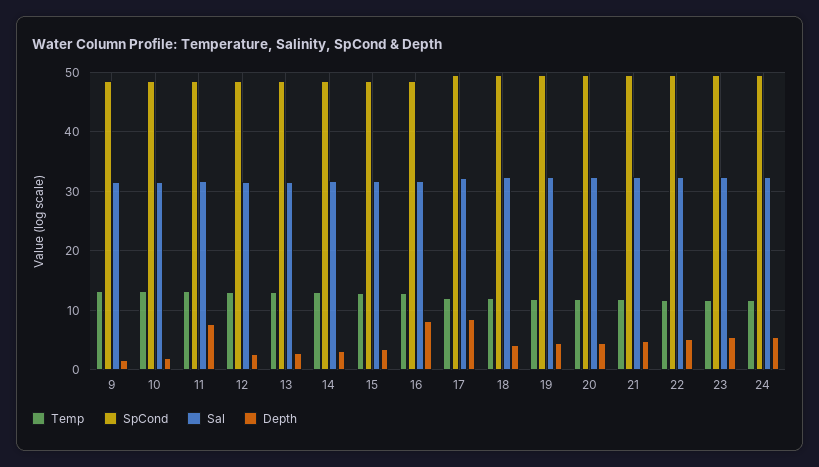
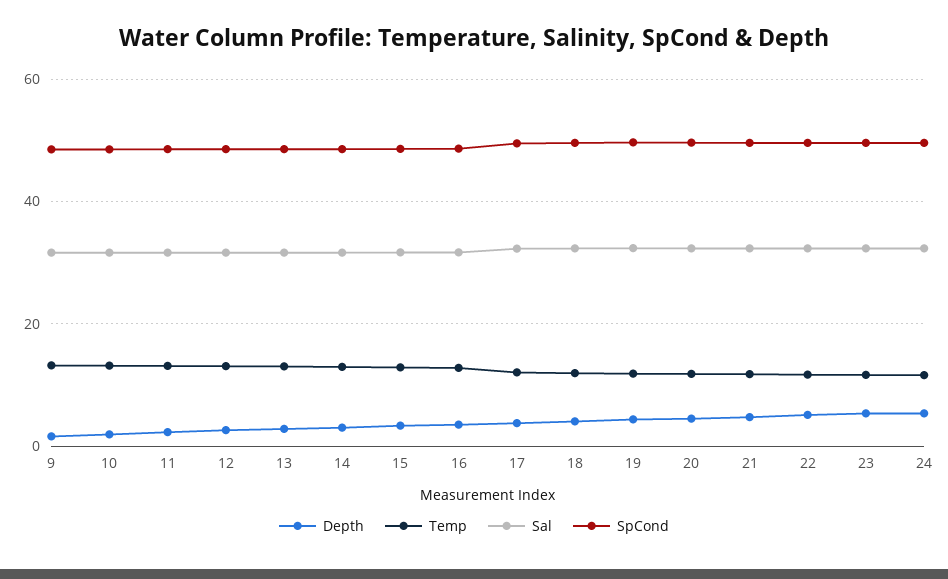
  {
    "Temp": {
      "9": 14,
      "10": 14,
      "11": 14,
      "12": 14,
      "13": 14,
      "14": 14,
      "15": 12,
      "16": 12,
      "17": 12,
      "18": 12,
      "19": 12,
      "20": 12,
      "21": 12,
      "22": 12,
      "23": 12,
      "24": 12
    },
    "SpCond": {
      "9": 48,
      "10": 48,
      "11": 48,
      "12": 48,
      "13": 48,
      "14": 48,
      "15": 48,
      "16": 48,
      "17": 50,
      "18": 50,
      "19": 50,
      "20": 50,
      "21": 50,
      "22": 50,
      "23": 50,
      "24": 50
    },
    "Sal": {
      "9": 32,
      "10": 32,
      "11": 32,
      "12": 32,
      "13": 32,
      "14": 32,
      "15": 32,
      "16": 32,
      "17": 32,
      "18": 32,
      "19": 32,
      "20": 32,
      "21": 32,
      "22": 32,
      "23": 32,
      "24": 32
    },
    "Depth": {
      "9": 2,
      "10": 2,
-     "11": 8,
+     "11": 2,
      "12": 2,
      "13": 2,
      "14": 4,
      "15": 4,
-     "16": 8,
+     "16": 4,
-     "17": 8,
+     "17": 4,
      "18": 4,
      "19": 4,
      "20": 4,
      "21": 4,
      "22": 6,
      "23": 6,
      "24": 6
    }
  }

